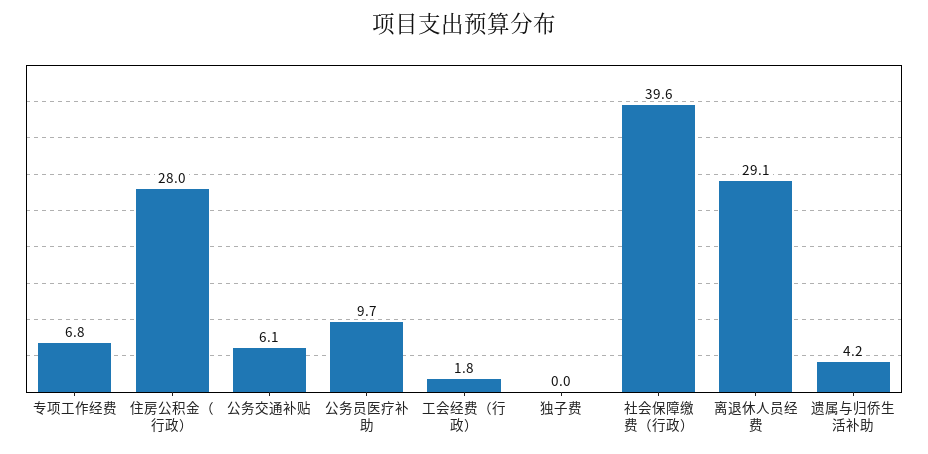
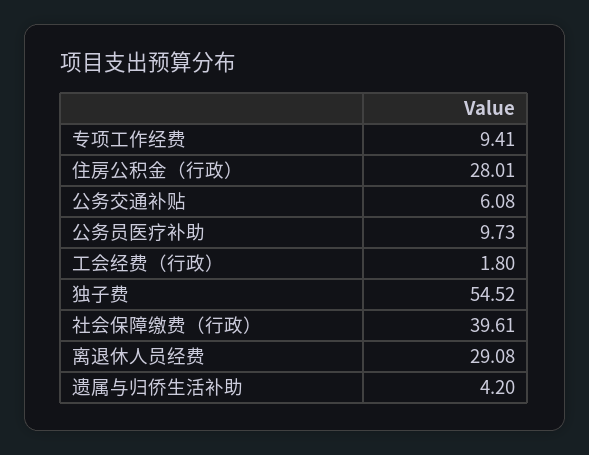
  {
-   "专项工作经费": 6.8,
+   "专项工作经费": 9.41,
    "住房公积金（行政）": 28.01,
    "公务交通补贴": 6.08,
    "公务员医疗补助": 9.73,
    "工会经费（行政）": 1.8,
-   "独子费": 0,
+   "独子费": 54.52,
    "社会保障缴费（行政）": 39.61,
    "离退休人员经费": 29.08,
    "遗属与归侨生活补助": 4.2
  }

